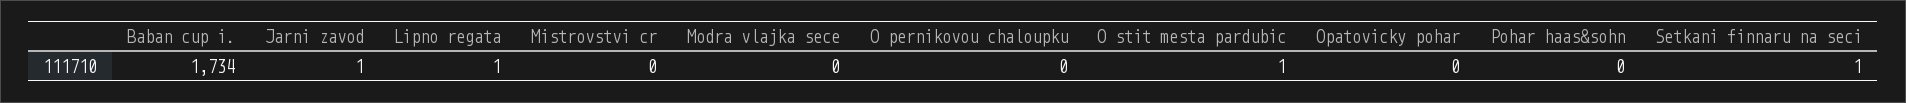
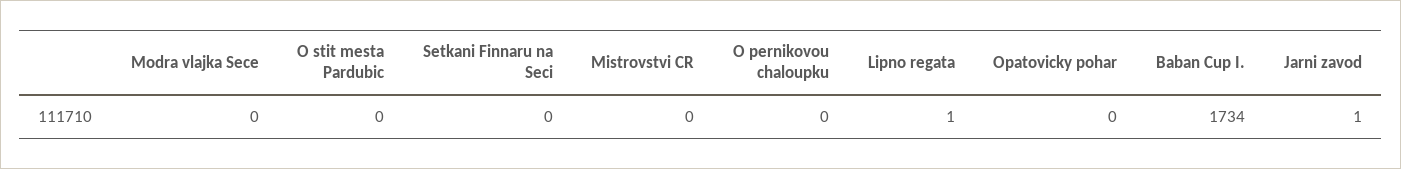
  {
    "Baban cup i.": 1734,
    "Jarni zavod": 1,
    "Lipno regata": 1,
    "Mistrovstvi cr": 0,
    "Modra vlajka sece": 0,
    "O pernikovou chaloupku": 0,
-   "O stit mesta pardubic": 1,
+   "O stit mesta pardubic": 0,
    "Opatovicky pohar": 0,
-   "Pohar haas&sohn": 0,
-   "Setkani finnaru na seci": 1
+   "Setkani finnaru na seci": 0
  }

